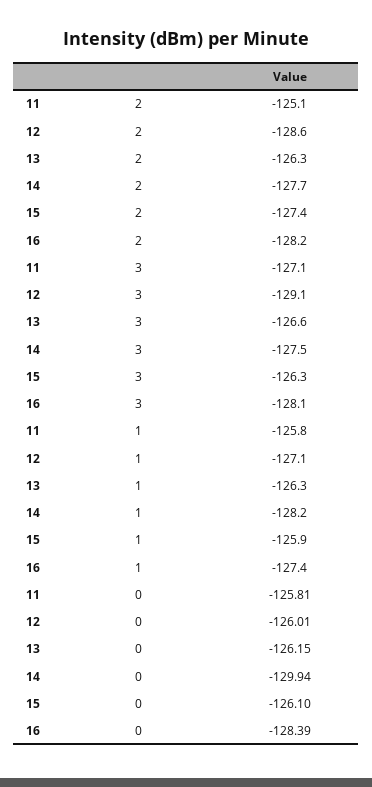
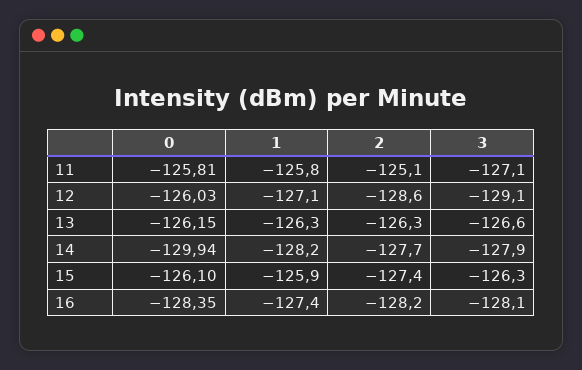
  {
    "11": {
      "2": -125.1,
      "3": -127.1,
      "1": -125.8,
      "0": -125.81
    },
    "12": {
      "2": -128.6,
      "3": -129.1,
      "1": -127.1,
-     "0": -126.01
+     "0": -126.03
    },
    "13": {
      "2": -126.3,
      "3": -126.6,
      "1": -126.3,
      "0": -126.15
    },
    "14": {
      "2": -127.7,
-     "3": -127.5,
+     "3": -127.9,
      "1": -128.2,
      "0": -129.94
    },
    "15": {
      "2": -127.4,
      "3": -126.3,
      "1": -125.9,
      "0": -126.1
    },
    "16": {
      "2": -128.2,
      "3": -128.1,
      "1": -127.4,
-     "0": -128.39
+     "0": -128.35
    }
  }

